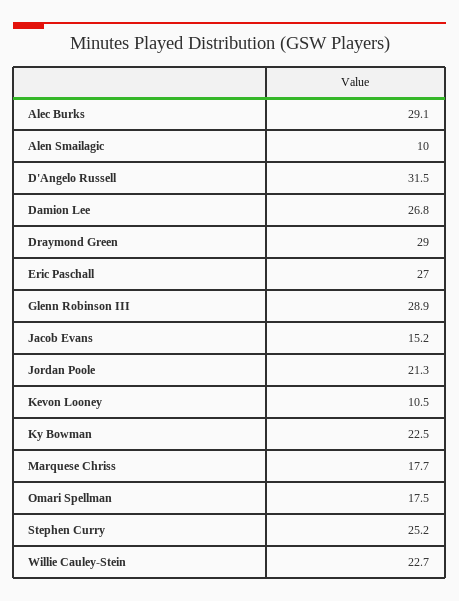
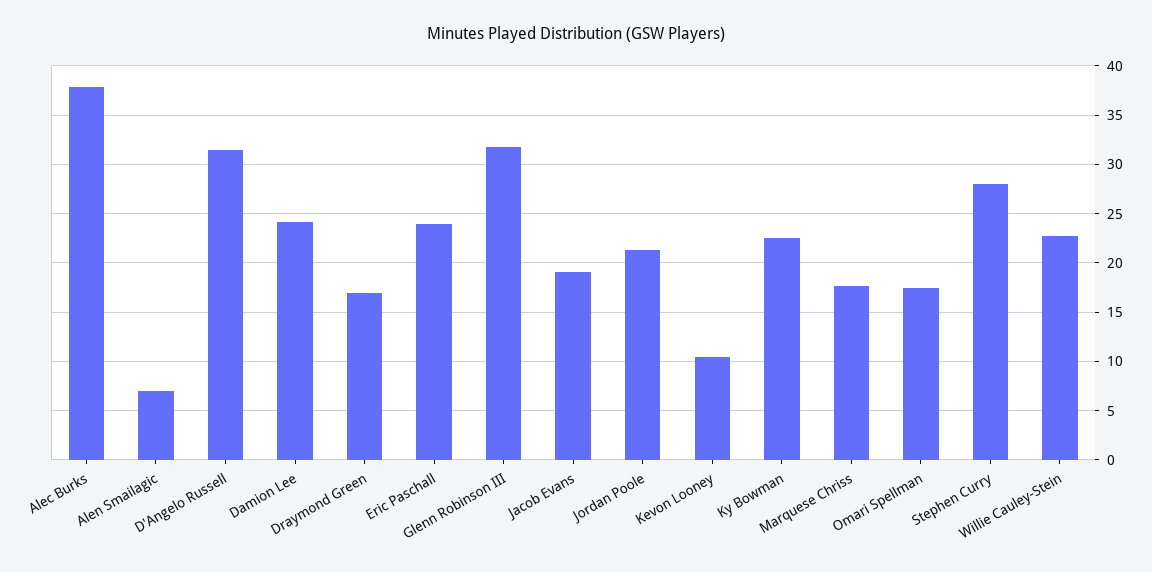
  {
-   "Alec Burks": 29.1,
+   "Alec Burks": 38,
-   "Alen Smailagic": 10,
+   "Alen Smailagic": 7,
    "D'Angelo Russell": 31.5,
-   "Damion Lee": 26.8,
+   "Damion Lee": 24,
-   "Draymond Green": 29,
+   "Draymond Green": 17,
-   "Eric Paschall": 27,
+   "Eric Paschall": 24,
-   "Glenn Robinson III": 28.9,
+   "Glenn Robinson III": 32,
-   "Jacob Evans": 15.2,
+   "Jacob Evans": 19,
    "Jordan Poole": 21.3,
    "Kevon Looney": 10.5,
    "Ky Bowman": 22.5,
    "Marquese Chriss": 17.7,
    "Omari Spellman": 17.5,
-   "Stephen Curry": 25.2,
+   "Stephen Curry": 28,
    "Willie Cauley-Stein": 22.7
  }

